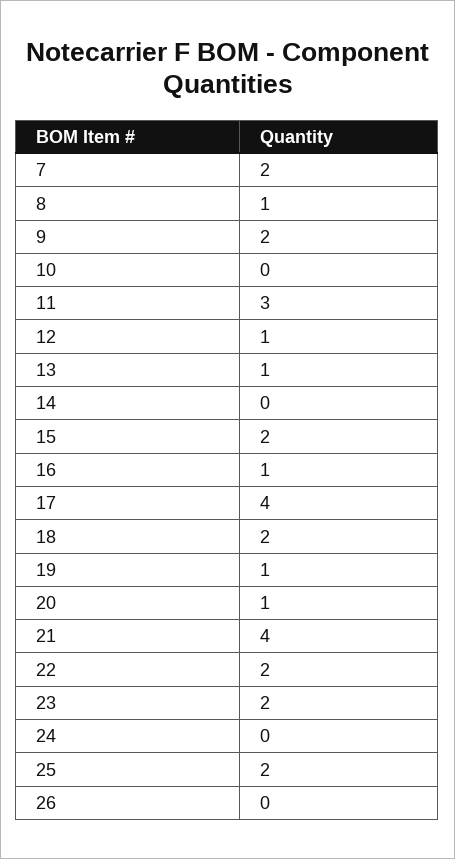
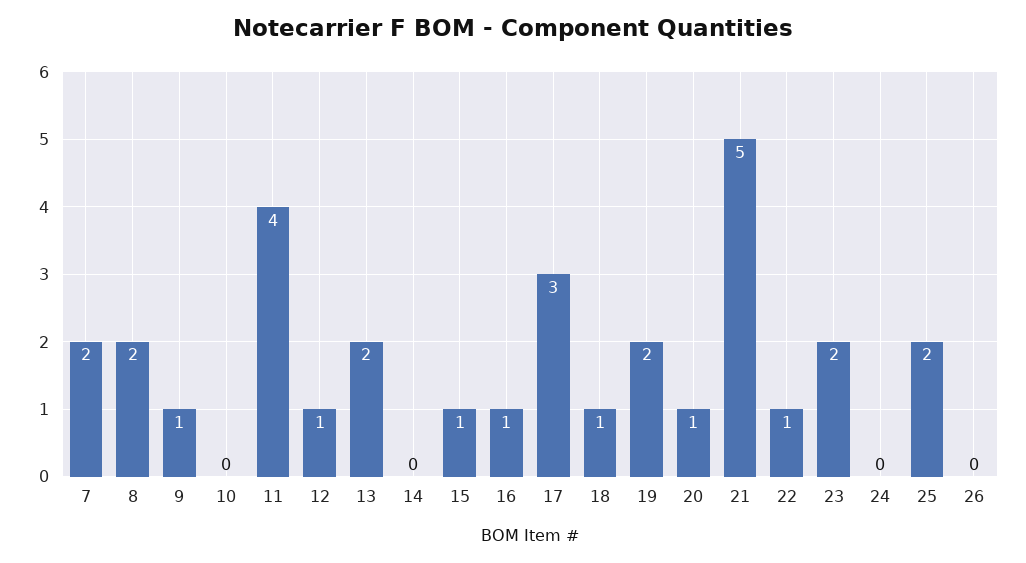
  {
    "7": 2,
-   "8": 1,
+   "8": 2,
-   "9": 2,
+   "9": 1,
    "10": 0,
-   "11": 3,
+   "11": 4,
    "12": 1,
-   "13": 1,
+   "13": 2,
    "14": 0,
-   "15": 2,
+   "15": 1,
    "16": 1,
-   "17": 4,
+   "17": 3,
-   "18": 2,
+   "18": 1,
-   "19": 1,
+   "19": 2,
    "20": 1,
-   "21": 4,
+   "21": 5,
-   "22": 2,
+   "22": 1,
    "23": 2,
    "24": 0,
    "25": 2,
    "26": 0
  }

